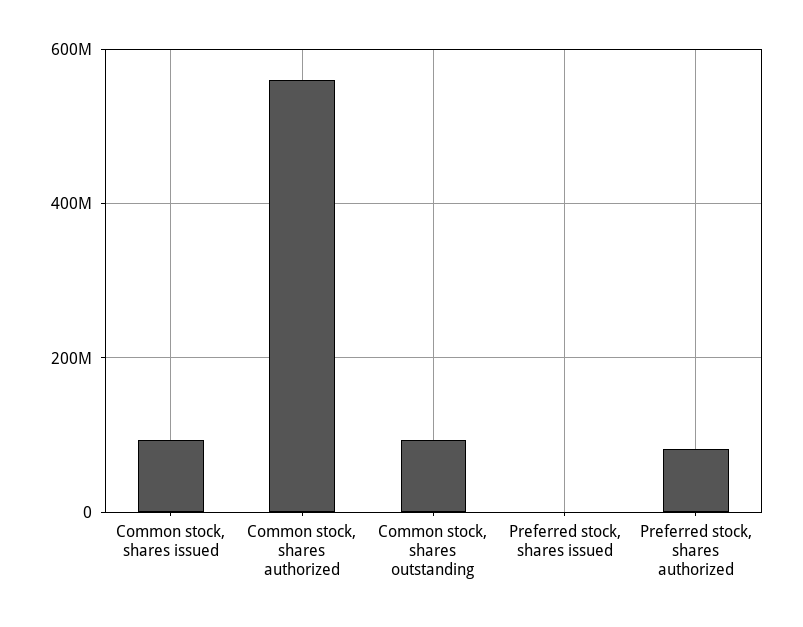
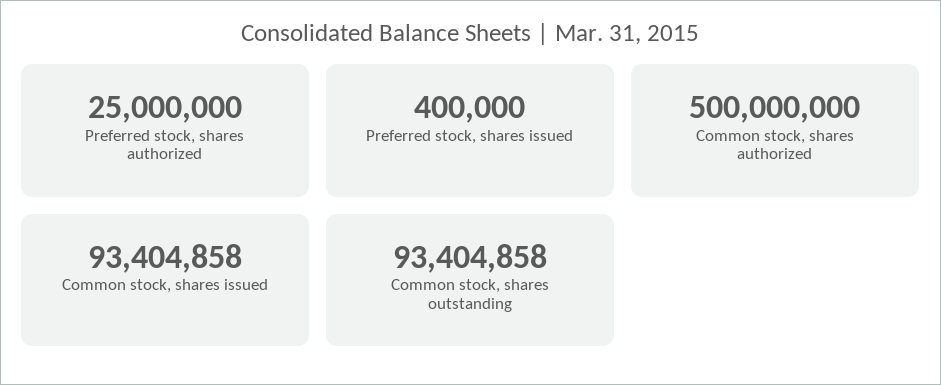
  {
    "Common stock, shares issued": 93404858,
-   "Common stock, shares authorized": 560000000,
+   "Common stock, shares authorized": 500000000,
    "Common stock, shares outstanding": 93404858,
    "Preferred stock, shares issued": 400000,
-   "Preferred stock, shares authorized": 80000000
+   "Preferred stock, shares authorized": 25000000
  }

